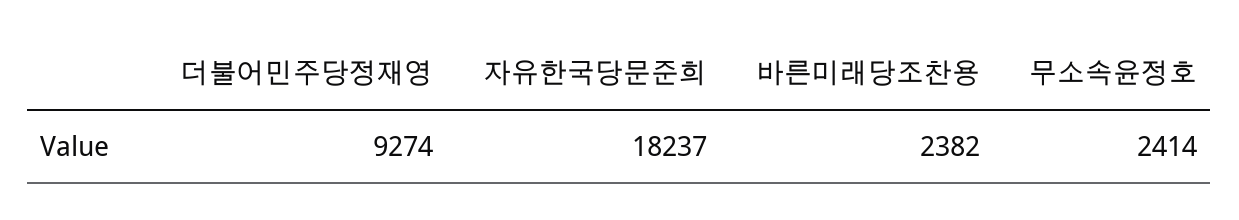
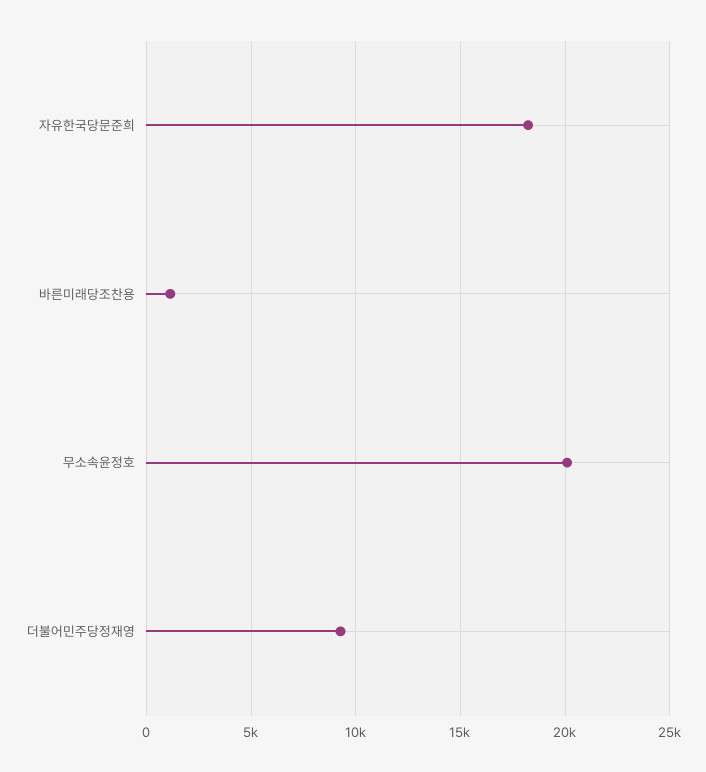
  {
    "더불어민주당정재영": 9274,
    "자유한국당문준희": 18237,
-   "바른미래당조찬용": 2382,
+   "바른미래당조찬용": 1000,
-   "무소속윤정호": 2414
+   "무소속윤정호": 20000
  }

